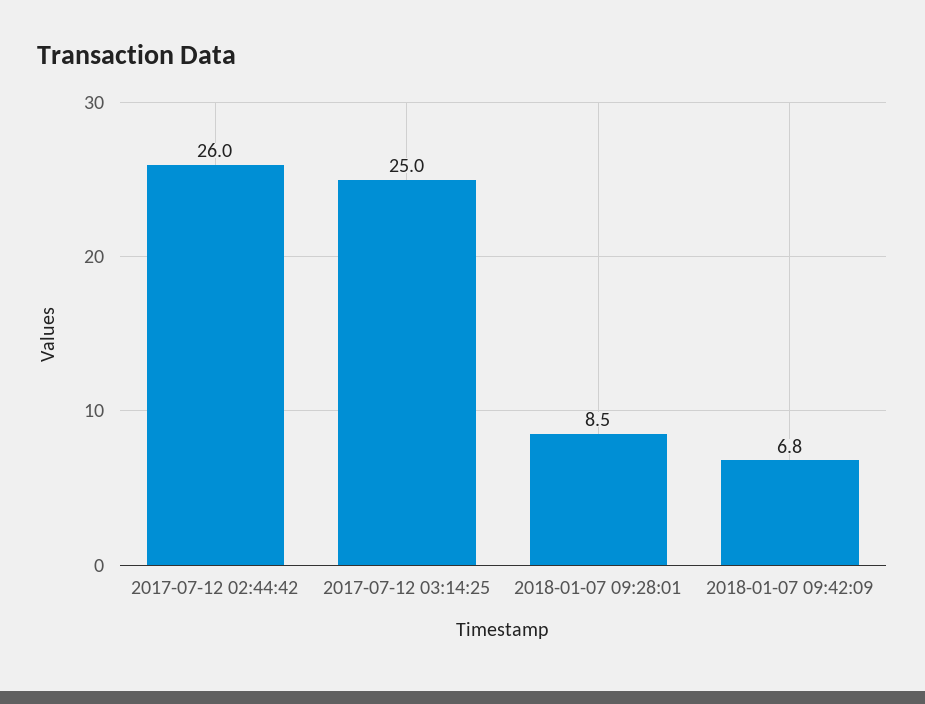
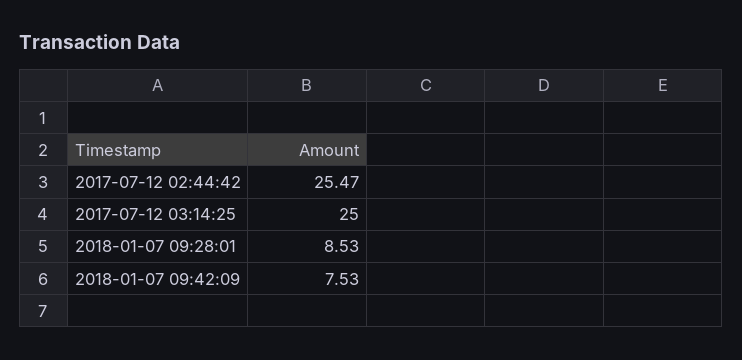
  {
-   "2017-07-12 02:44:42": 26,
+   "2017-07-12 02:44:42": 25.47,
    "2017-07-12 03:14:25": 25,
    "2018-01-07 09:28:01": 8.53,
-   "2018-01-07 09:42:09": 6.8
+   "2018-01-07 09:42:09": 7.53
  }

